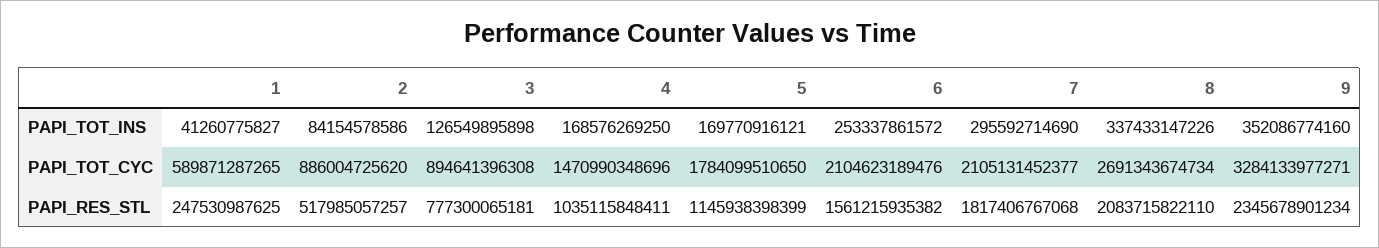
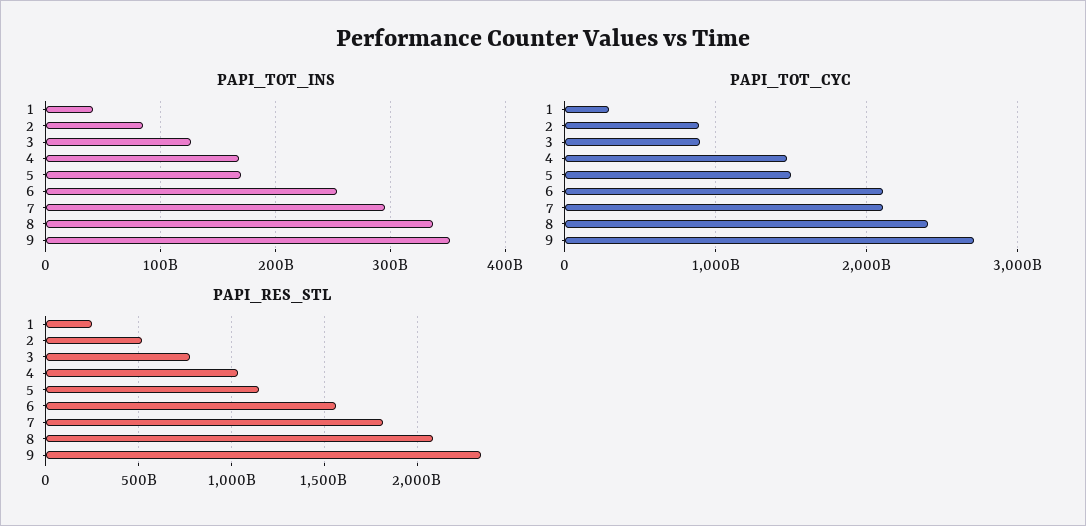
  {
    "PAPI_TOT_INS": {
      "1": 41260775827,
      "2": 84154578586,
      "3": 126549895898,
      "4": 168576269250,
      "5": 169770916121,
      "6": 253337861572,
      "7": 295592714690,
      "8": 337433147226,
      "9": 352086774160
    },
    "PAPI_TOT_CYC": {
-     "1": 589871287265,
+     "1": 300000000000,
      "2": 886004725620,
      "3": 894641396308,
      "4": 1470990348696,
-     "5": 1784099510650,
+     "5": 1500000000000,
      "6": 2104623189476,
      "7": 2105131452377,
-     "8": 2691343674734,
+     "8": 2400000000000,
-     "9": 3284133977271
+     "9": 2700000000000
    },
    "PAPI_RES_STL": {
      "1": 247530987625,
      "2": 517985057257,
      "3": 777300065181,
      "4": 1035115848411,
      "5": 1145938398399,
      "6": 1561215935382,
      "7": 1817406767068,
      "8": 2083715822110,
      "9": 2345678901234
    }
  }

